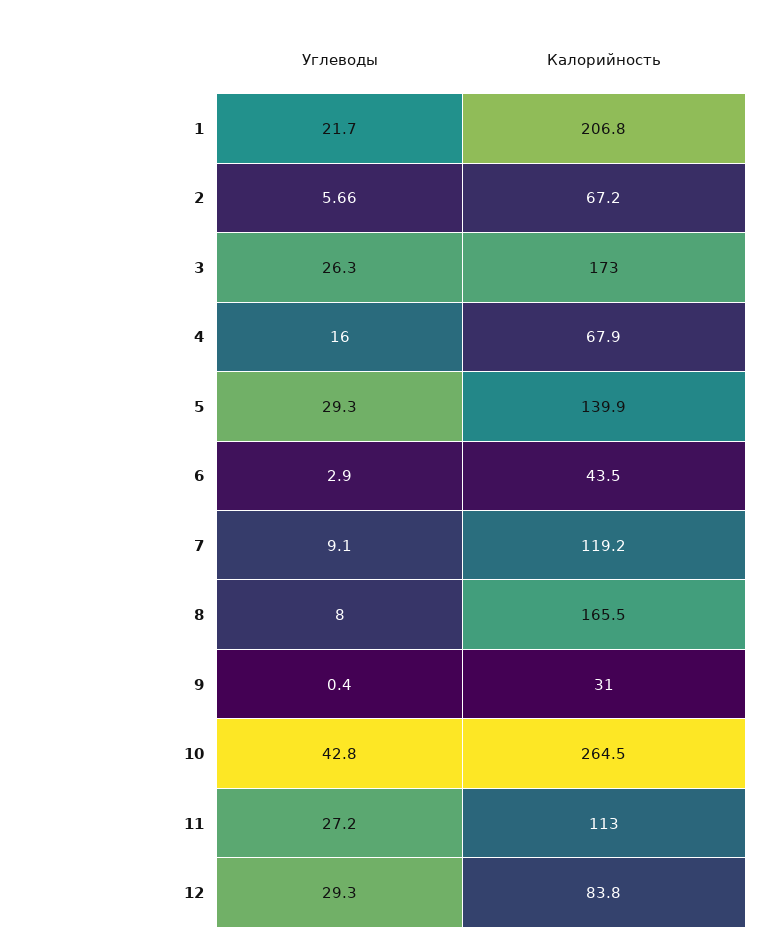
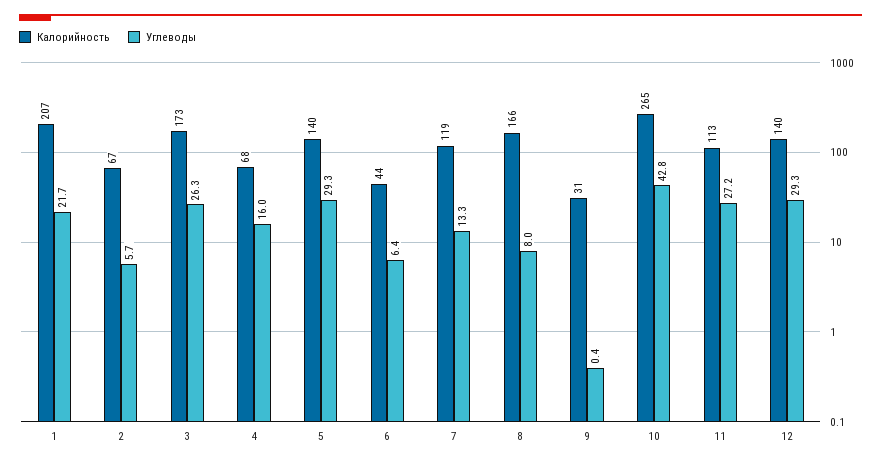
  {
    "Углеводы": {
      "1": 21.7,
      "2": 5.66,
      "3": 26.3,
      "4": 16,
      "5": 29.3,
-     "6": 2.9,
+     "6": 6.4,
-     "7": 9.1,
+     "7": 13.3,
      "8": 8,
      "9": 0.4,
      "10": 42.8,
      "11": 27.2,
      "12": 29.3
    },
    "Калорийность": {
      "1": 206.8,
      "2": 67.2,
      "3": 173,
      "4": 67.9,
      "5": 139.9,
      "6": 43.5,
      "7": 119.2,
      "8": 165.5,
      "9": 31,
      "10": 264.5,
      "11": 113,
-     "12": 83.8
+     "12": 140
    }
  }

